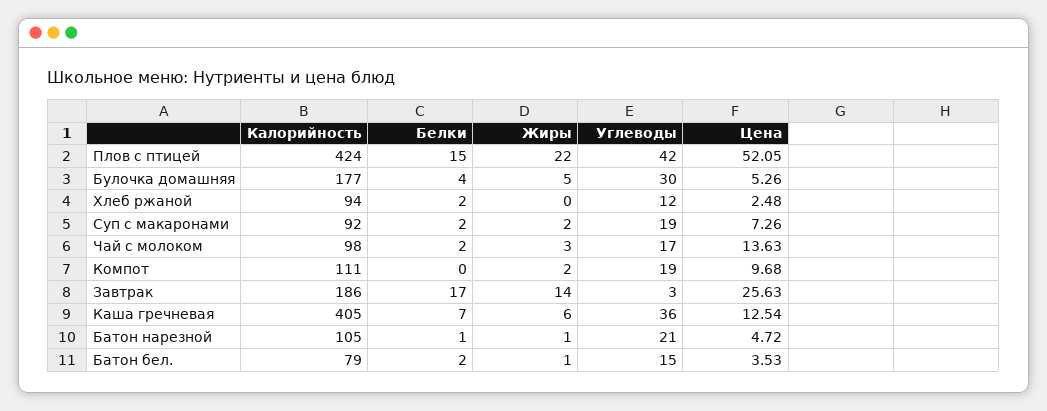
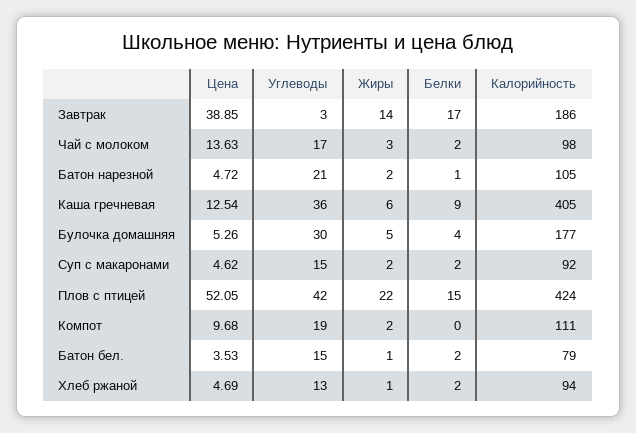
  {
    "Калорийность": {
      "Плов с птицей": 424,
      "Булочка домашняя": 177,
      "Хлеб ржаной": 94,
      "Суп с макаронами": 92,
      "Чай с молоком": 98,
      "Компот": 111,
      "Завтрак": 186,
      "Каша гречневая": 405,
      "Батон нарезной": 105,
      "Батон бел.": 79
    },
    "Белки": {
      "Плов с птицей": 15,
      "Булочка домашняя": 4,
      "Хлеб ржаной": 2,
      "Суп с макаронами": 2,
      "Чай с молоком": 2,
      "Компот": 0,
      "Завтрак": 17,
-     "Каша гречневая": 7,
+     "Каша гречневая": 9,
      "Батон нарезной": 1,
      "Батон бел.": 2
    },
    "Жиры": {
      "Плов с птицей": 22,
      "Булочка домашняя": 5,
-     "Хлеб ржаной": 0,
+     "Хлеб ржаной": 1,
      "Суп с макаронами": 2,
      "Чай с молоком": 3,
      "Компот": 2,
      "Завтрак": 14,
      "Каша гречневая": 6,
-     "Батон нарезной": 1,
+     "Батон нарезной": 2,
      "Батон бел.": 1
    },
    "Углеводы": {
      "Плов с птицей": 42,
      "Булочка домашняя": 30,
-     "Хлеб ржаной": 12,
+     "Хлеб ржаной": 13,
-     "Суп с макаронами": 19,
+     "Суп с макаронами": 15,
      "Чай с молоком": 17,
      "Компот": 19,
      "Завтрак": 3,
      "Каша гречневая": 36,
      "Батон нарезной": 21,
      "Батон бел.": 15
    },
    "Цена": {
      "Плов с птицей": 52.05,
      "Булочка домашняя": 5.26,
-     "Хлеб ржаной": 2.48,
+     "Хлеб ржаной": 4.69,
-     "Суп с макаронами": 7.26,
+     "Суп с макаронами": 4.62,
      "Чай с молоком": 13.63,
      "Компот": 9.68,
-     "Завтрак": 25.63,
+     "Завтрак": 38.85,
      "Каша гречневая": 12.54,
      "Батон нарезной": 4.72,
      "Батон бел.": 3.53
    }
  }

